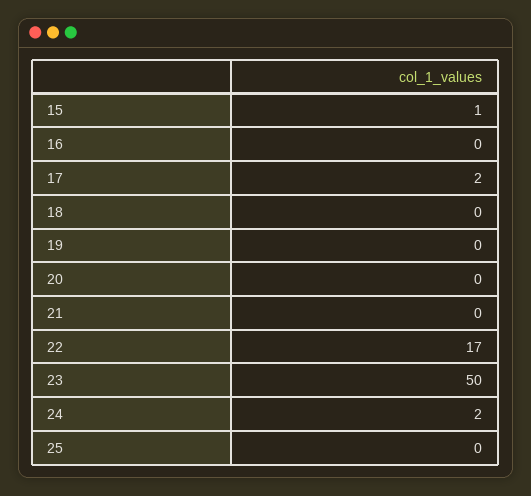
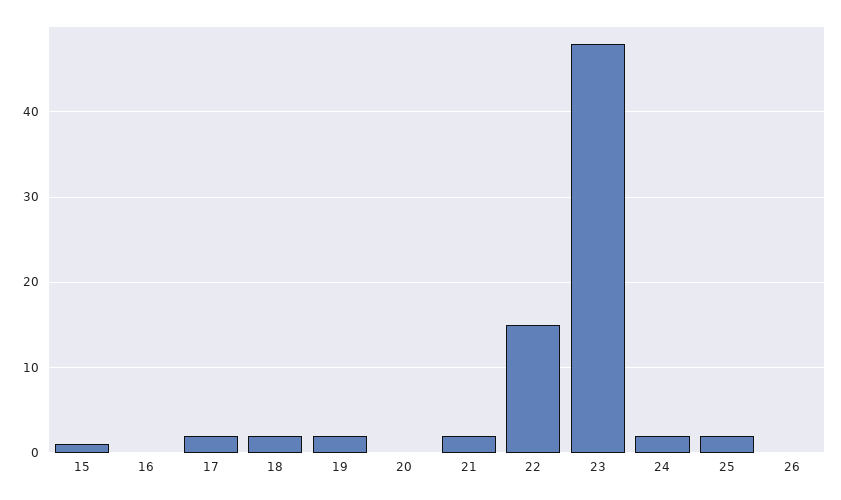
  {
    "15": 1,
    "16": 0,
    "17": 2,
-   "18": 0,
+   "18": 2,
-   "19": 0,
+   "19": 2,
    "20": 0,
-   "21": 0,
+   "21": 2,
-   "22": 17,
+   "22": 15,
-   "23": 50,
+   "23": 48,
    "24": 2,
-   "25": 0
+   "25": 2,
+   "26": 0
  }

